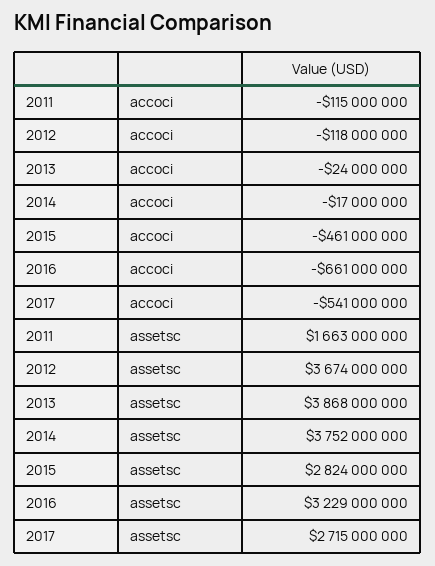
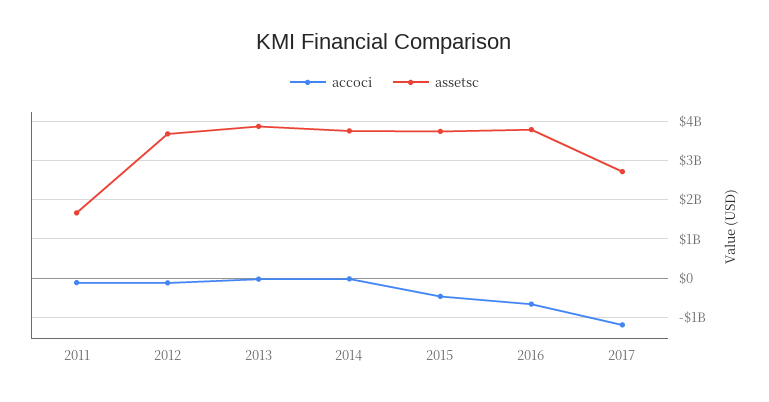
  {
    "accoci": {
      "2011": -115000000,
      "2012": -118000000,
      "2013": -24000000,
      "2014": -17000000,
      "2015": -461000000,
      "2016": -661000000,
-     "2017": -541000000
+     "2017": -1200000000
    },
    "assetsc": {
      "2011": 1663000000,
      "2012": 3674000000,
      "2013": 3868000000,
      "2014": 3752000000,
-     "2015": 2824000000,
+     "2015": 3800000000,
-     "2016": 3229000000,
+     "2016": 3800000000,
      "2017": 2715000000
    }
  }

